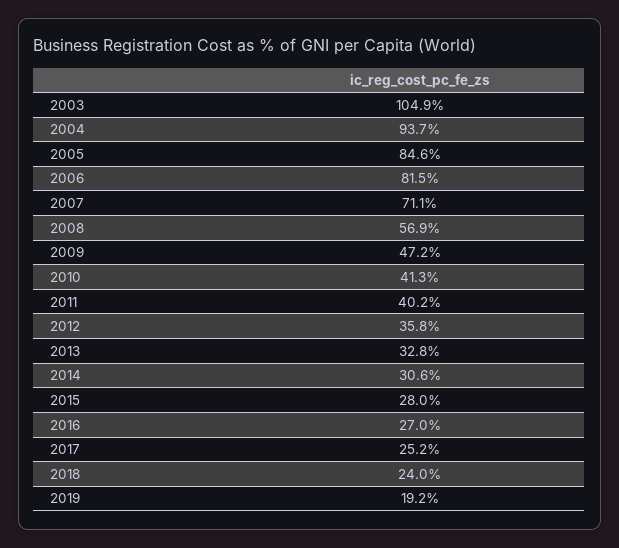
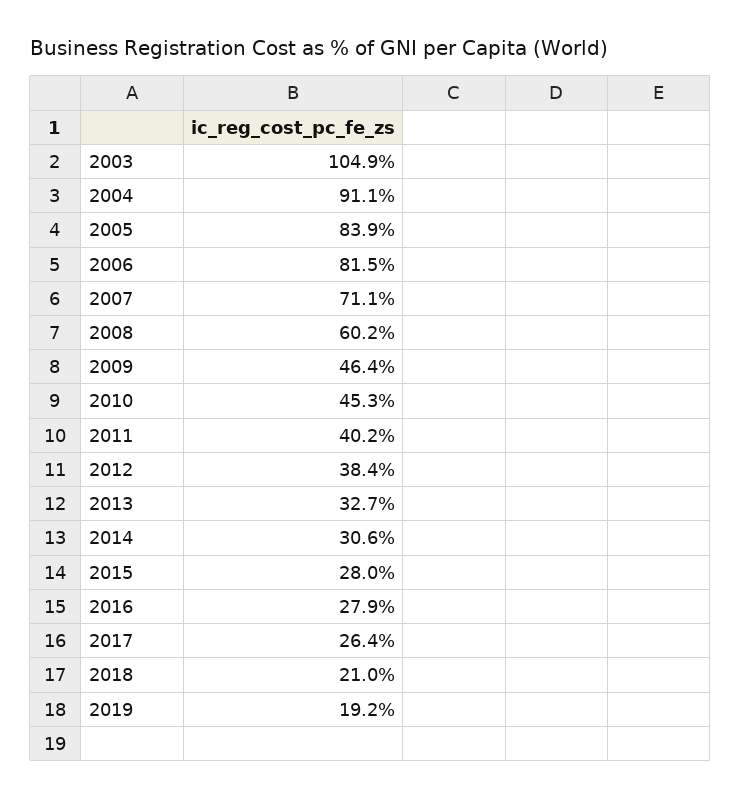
  {
    "2003": 104.9,
-   "2004": 93.7,
+   "2004": 91.1,
-   "2005": 84.6,
+   "2005": 83.9,
    "2006": 81.5,
    "2007": 71.1,
-   "2008": 56.9,
+   "2008": 60.2,
-   "2009": 47.2,
+   "2009": 46.4,
-   "2010": 41.3,
+   "2010": 45.3,
    "2011": 40.2,
-   "2012": 35.8,
+   "2012": 38.4,
-   "2013": 32.8,
+   "2013": 32.7,
    "2014": 30.6,
    "2015": 28,
-   "2016": 27,
+   "2016": 27.9,
-   "2017": 25.2,
+   "2017": 26.4,
-   "2018": 24,
+   "2018": 21,
    "2019": 19.2
  }

